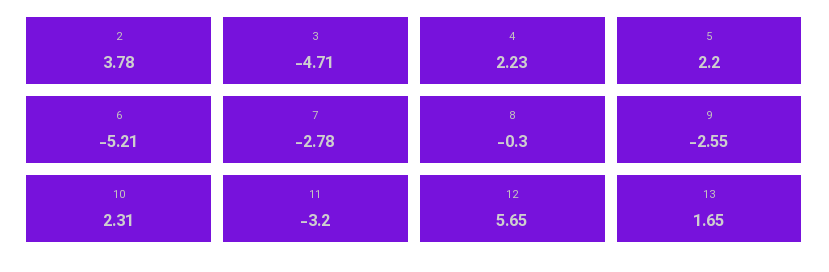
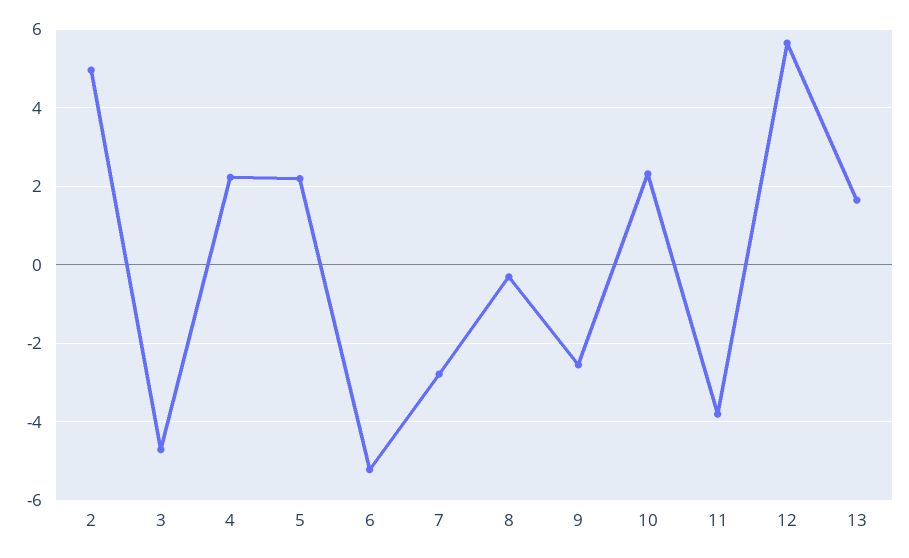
  {
-   "2": 3.78,
+   "2": 5,
    "3": -4.71,
    "4": 2.23,
    "5": 2.2,
    "6": -5.21,
    "7": -2.78,
    "8": -0.3,
    "9": -2.55,
    "10": 2.31,
-   "11": -3.2,
+   "11": -3.8,
    "12": 5.65,
    "13": 1.65
  }

